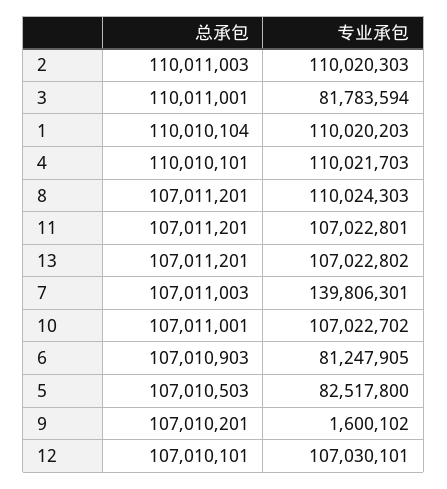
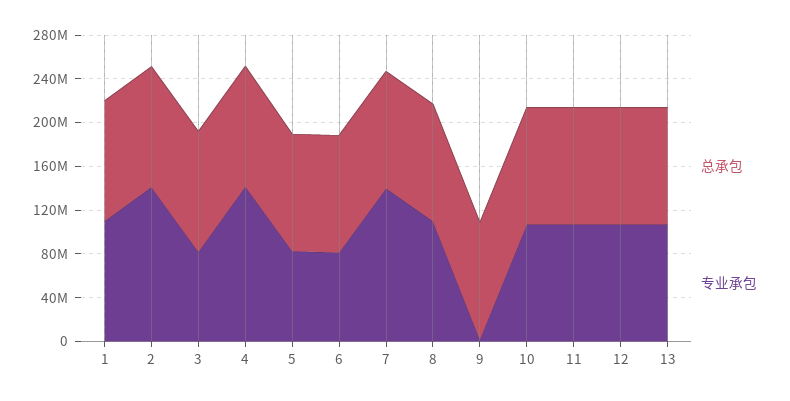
  {
    "总承包": {
      "2": 110011003,
      "3": 110011001,
      "1": 110010104,
      "4": 110010101,
      "8": 107011201,
      "11": 107011201,
      "13": 107011201,
      "7": 107011003,
      "10": 107011001,
      "6": 107010903,
      "5": 107010503,
      "9": 107010201,
      "12": 107010101
    },
    "专业承包": {
-     "2": 110020303,
+     "2": 140000000,
      "3": 81783594,
      "1": 110020203,
-     "4": 110021703,
+     "4": 140000000,
      "8": 110024303,
      "11": 107022801,
      "13": 107022802,
      "7": 139806301,
      "10": 107022702,
      "6": 81247905,
      "5": 82517800,
      "9": 1600102,
      "12": 107030101
    }
  }

